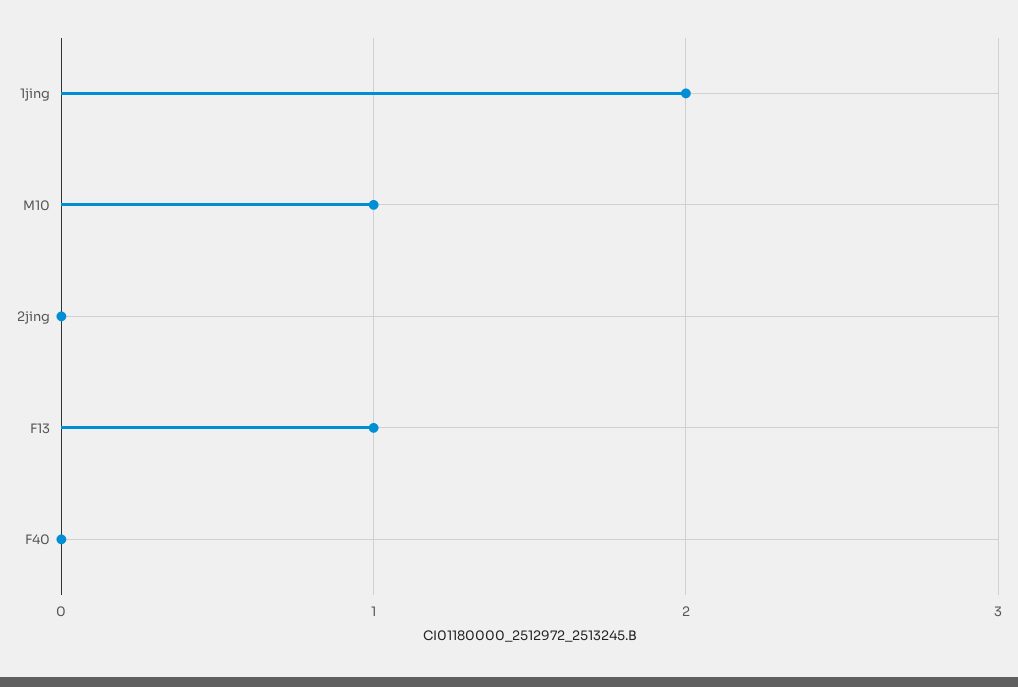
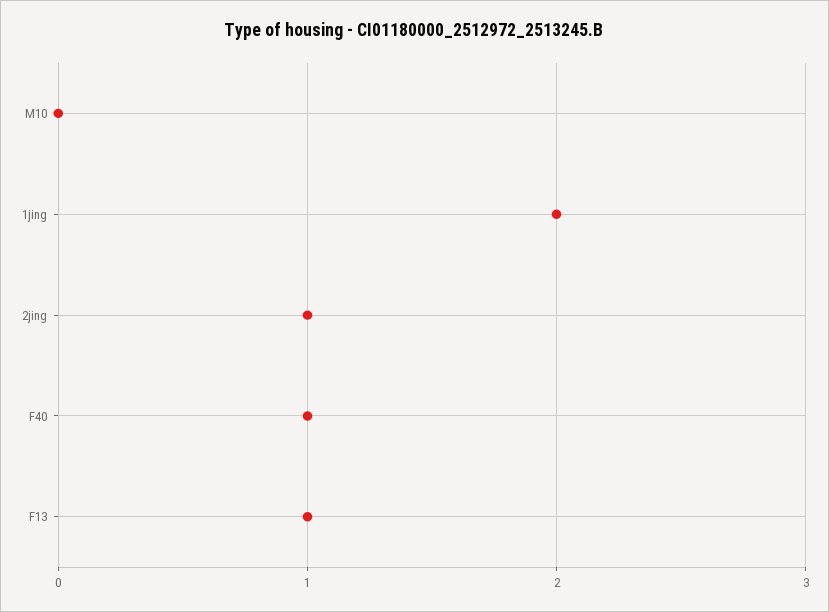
  {
    "1jing": 2,
-   "M10": 1,
+   "M10": 0,
-   "2jing": 0,
+   "2jing": 1,
    "F13": 1,
-   "F40": 0
+   "F40": 1
  }

